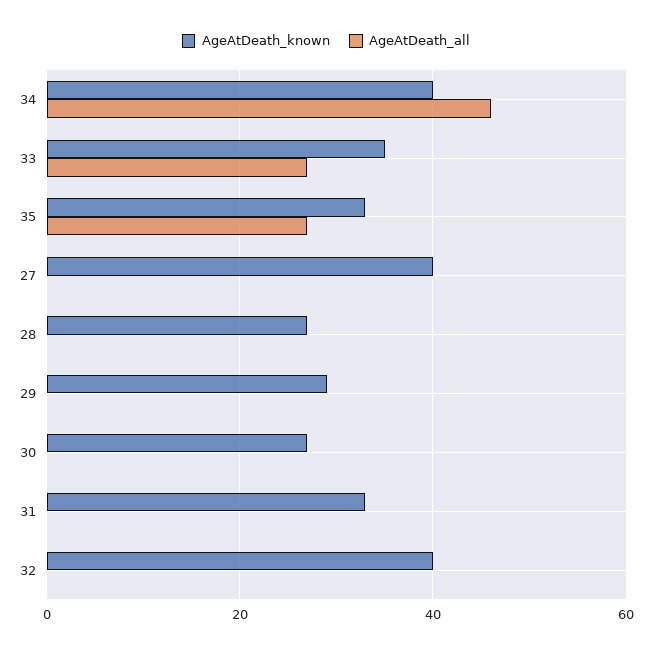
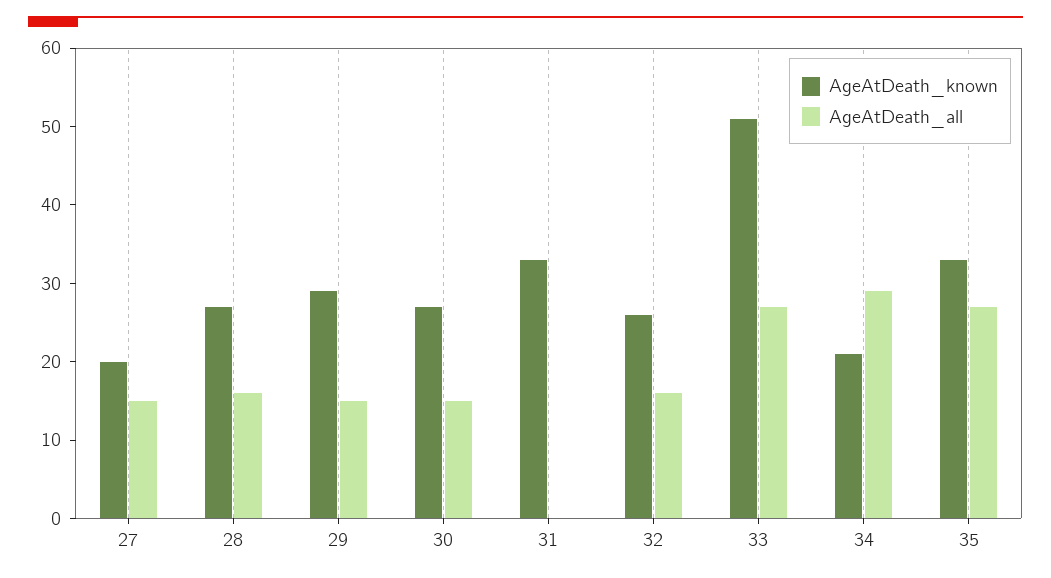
  {
    "AgeAtDeath_known": {
-     "34": 40,
+     "34": 20,
-     "33": 35,
+     "33": 50,
      "35": 35,
-     "27": 40,
+     "27": 20,
      "28": 25,
      "29": 30,
      "30": 25,
      "31": 35,
-     "32": 40
+     "32": 25
    },
    "AgeAtDeath_all": {
-     "34": 45,
+     "34": 30,
      "33": 25,
      "35": 25,
-     "27": 0,
+     "27": 15,
-     "28": 0,
+     "28": 15,
-     "29": 0,
+     "29": 15,
-     "30": 0,
+     "30": 15,
      "31": 0,
-     "32": 0
+     "32": 15
    }
  }

